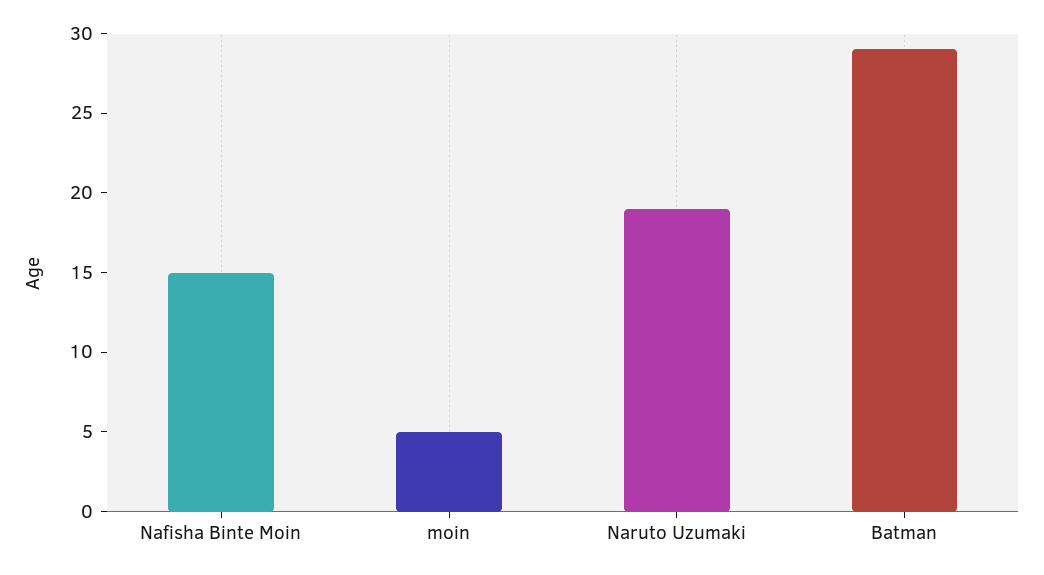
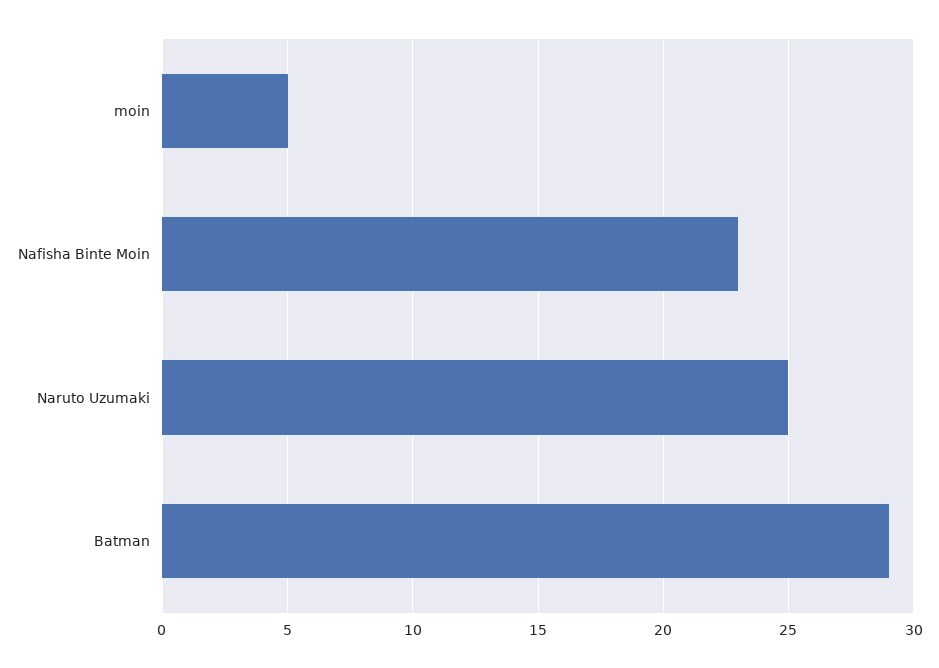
  {
-   "Nafisha Binte Moin": 15,
+   "Nafisha Binte Moin": 23,
    "moin": 5,
-   "Naruto Uzumaki": 19,
+   "Naruto Uzumaki": 25,
    "Batman": 29
  }

